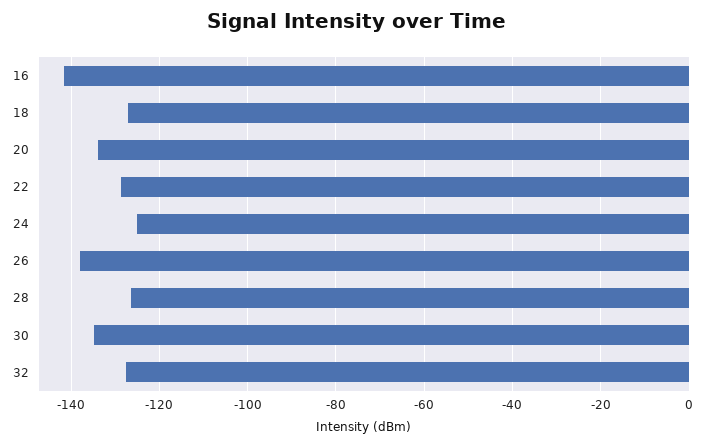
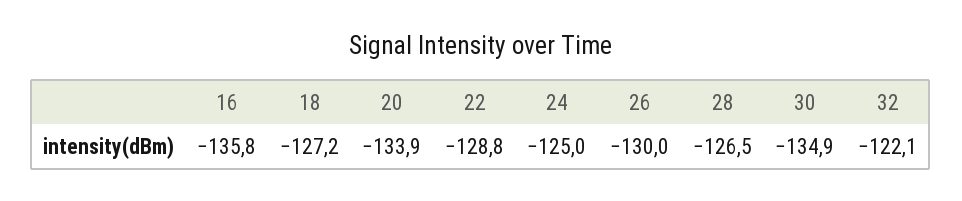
  {
-   "16": -142,
+   "16": -135.8,
    "18": -127.2,
    "20": -133.9,
    "22": -128.8,
    "24": -125,
-   "26": -138,
+   "26": -130,
    "28": -126.5,
    "30": -134.9,
-   "32": -128
+   "32": -122.1
  }

